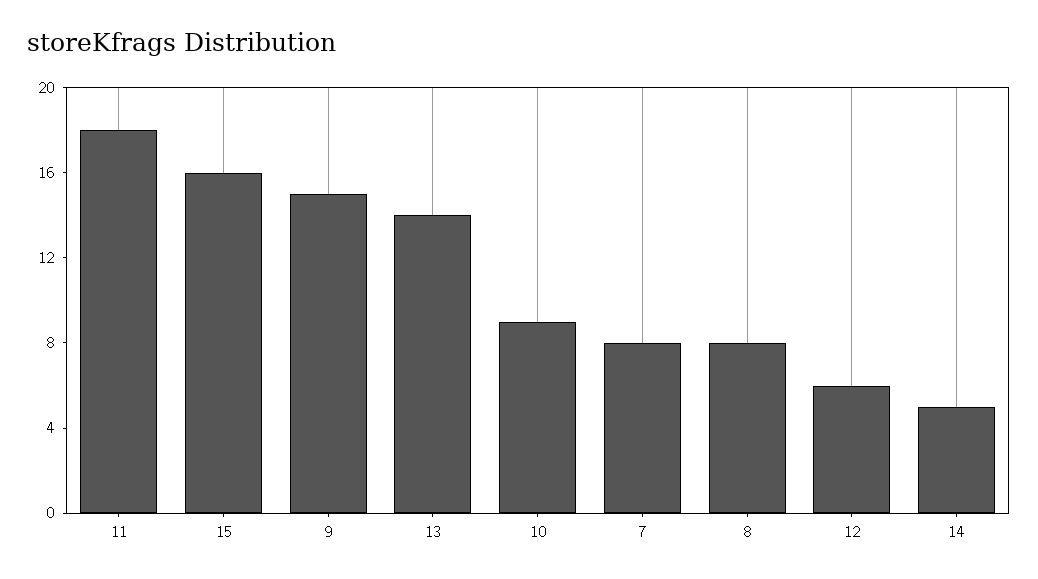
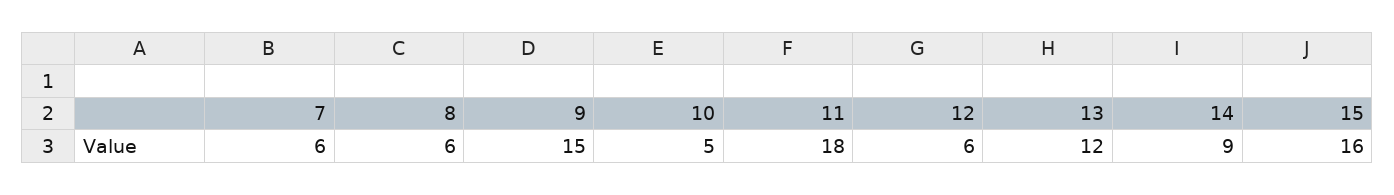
  {
    "11": 18,
    "15": 16,
    "9": 15,
-   "13": 14,
+   "13": 12,
-   "10": 9,
+   "10": 5,
-   "7": 8,
+   "7": 6,
-   "8": 8,
+   "8": 6,
    "12": 6,
-   "14": 5
+   "14": 9
  }

